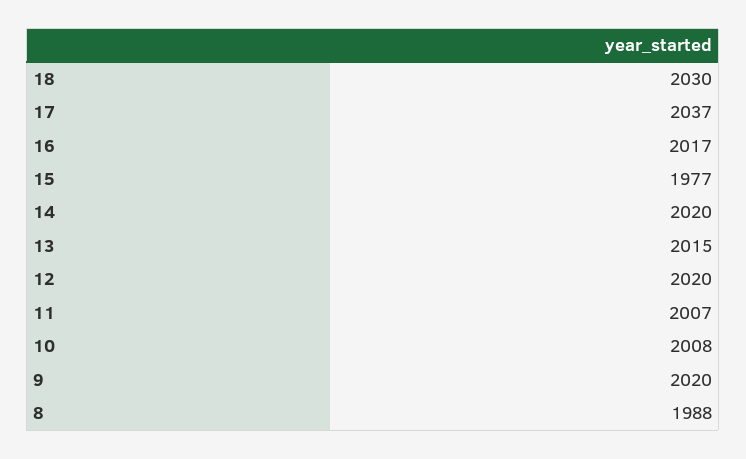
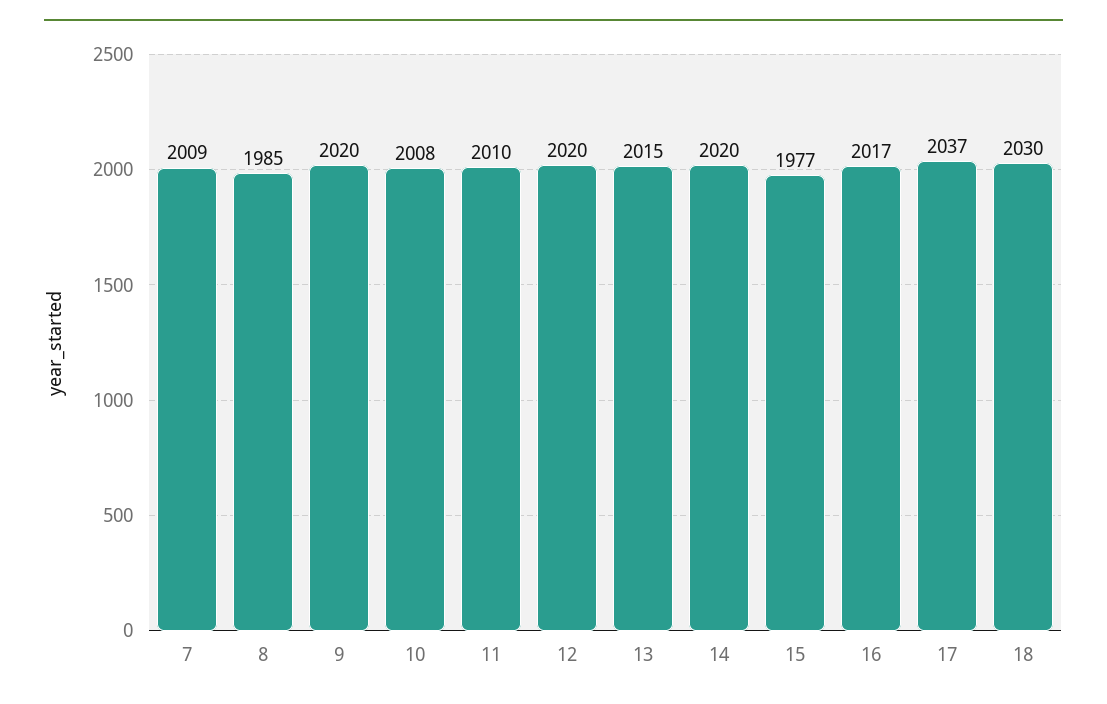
  {
    "18": 2030,
    "17": 2037,
    "16": 2017,
    "15": 1977,
    "14": 2020,
    "13": 2015,
    "12": 2020,
-   "11": 2007,
+   "11": 2010,
    "10": 2008,
    "9": 2020,
-   "8": 1988
+   "8": 1985,
+   "7": 2009
  }

